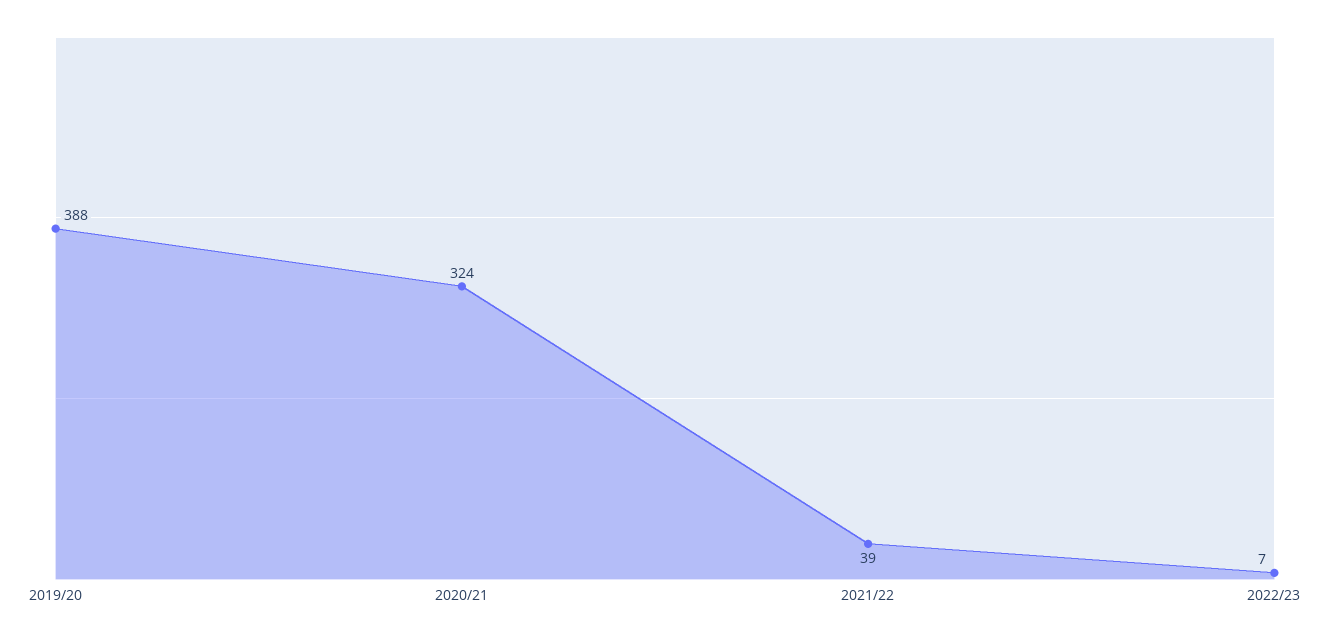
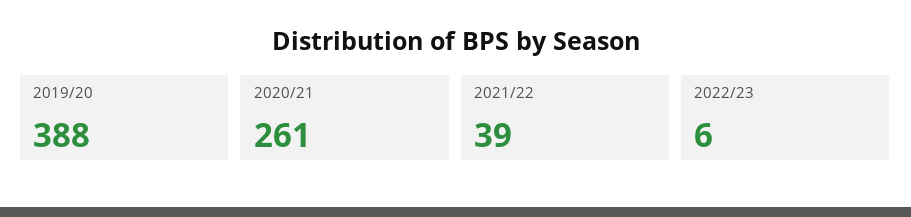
  {
    "2019/20": 388,
-   "2020/21": 324,
+   "2020/21": 261,
    "2021/22": 39,
-   "2022/23": 7
+   "2022/23": 6
  }

